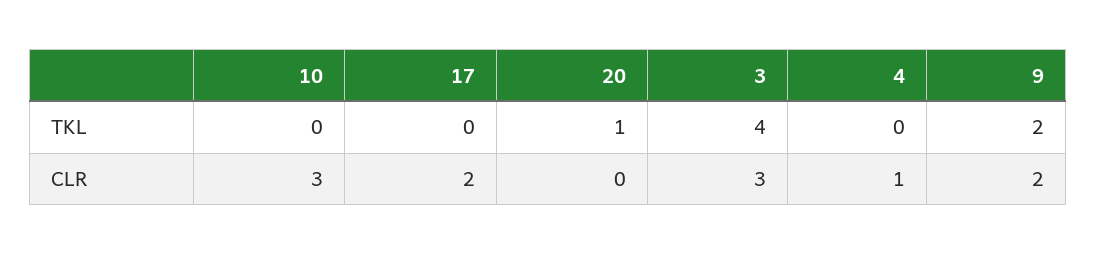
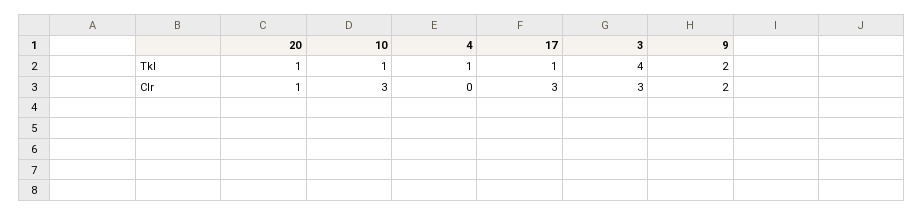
  {
    "10": {
-     "TKL": 0,
+     "TKL": 1,
      "CLR": 3
    },
    "17": {
-     "TKL": 0,
+     "TKL": 1,
-     "CLR": 2
+     "CLR": 3
    },
    "20": {
      "TKL": 1,
-     "CLR": 0
+     "CLR": 1
    },
    "3": {
      "TKL": 4,
      "CLR": 3
    },
    "4": {
-     "TKL": 0,
+     "TKL": 1,
-     "CLR": 1
+     "CLR": 0
    },
    "9": {
      "TKL": 2,
      "CLR": 2
    }
  }

